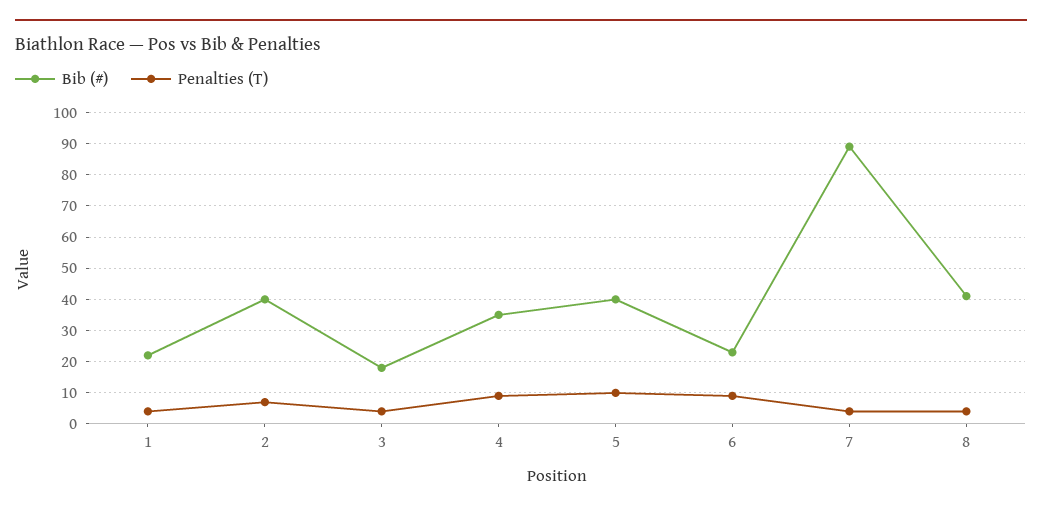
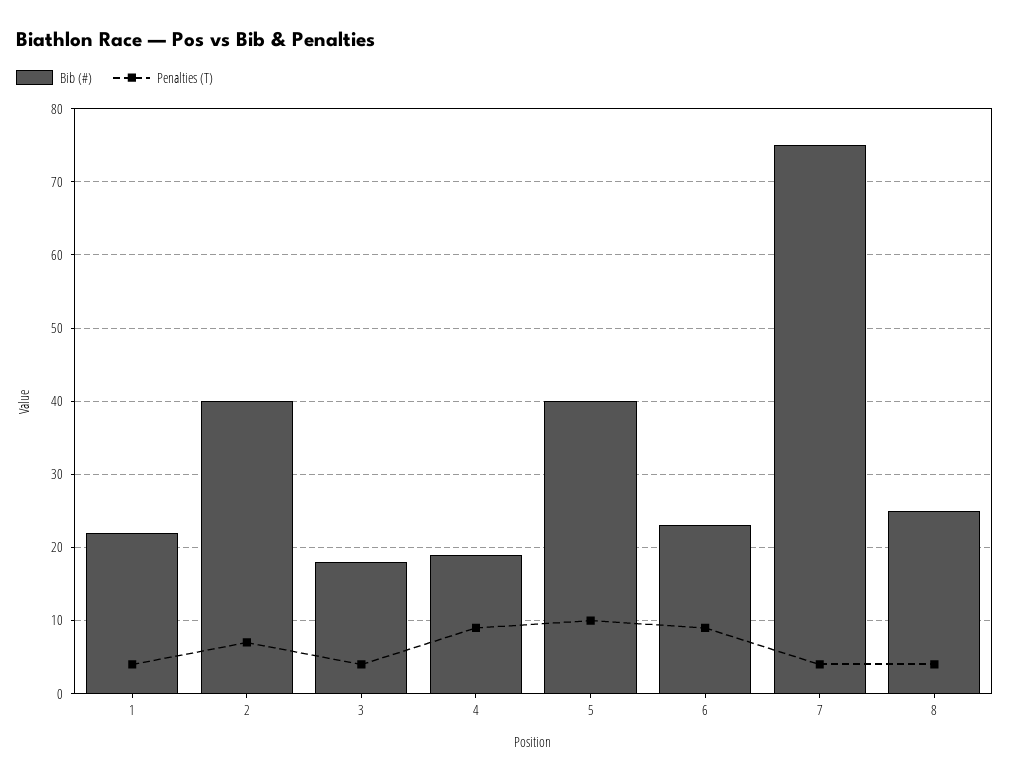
  {
    "Bib (#)": {
      "1": 22,
      "2": 40,
      "3": 18,
-     "4": 35,
+     "4": 19,
      "5": 40,
      "6": 23,
-     "7": 90,
+     "7": 75,
-     "8": 40
+     "8": 25
    },
    "Penalties (T)": {
      "1": 4,
      "2": 7,
      "3": 4,
      "4": 9,
      "5": 10,
      "6": 9,
      "7": 4,
      "8": 4
    }
  }

